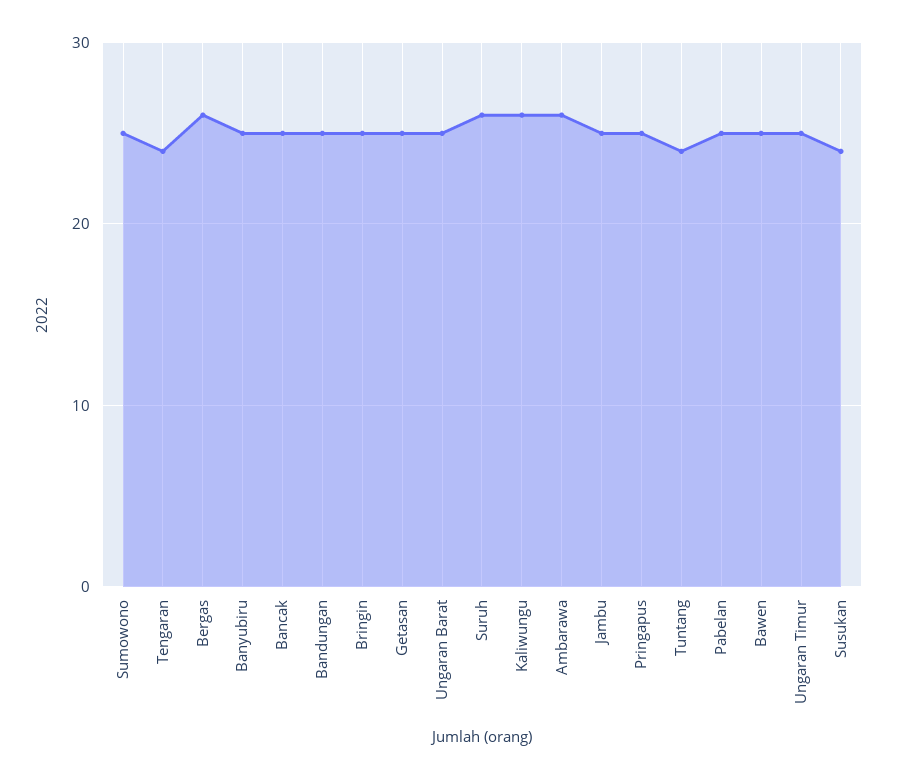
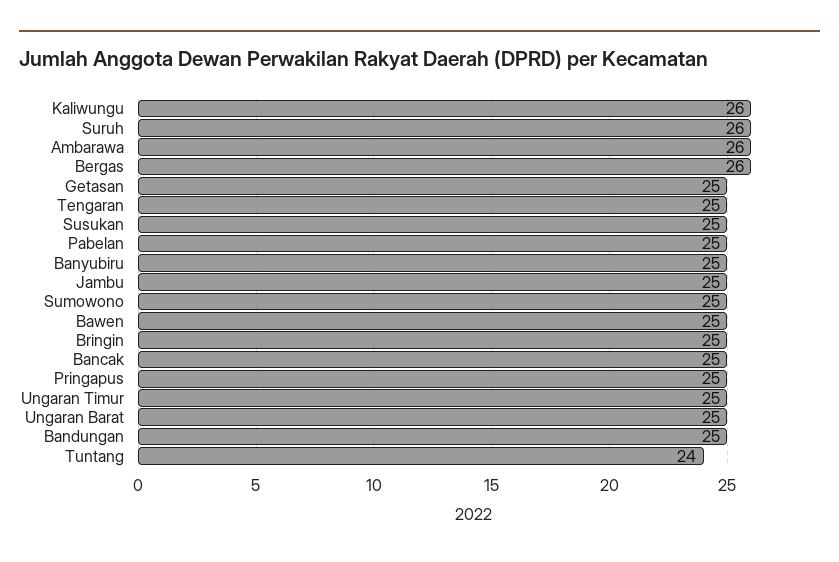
  {
    "Sumowono": 25,
-   "Tengaran": 24,
+   "Tengaran": 25,
    "Bergas": 26,
    "Banyubiru": 25,
    "Bancak": 25,
    "Bandungan": 25,
    "Bringin": 25,
    "Getasan": 25,
    "Ungaran Barat": 25,
    "Suruh": 26,
    "Kaliwungu": 26,
    "Ambarawa": 26,
    "Jambu": 25,
    "Pringapus": 25,
    "Tuntang": 24,
    "Pabelan": 25,
    "Bawen": 25,
    "Ungaran Timur": 25,
-   "Susukan": 24
+   "Susukan": 25
  }

